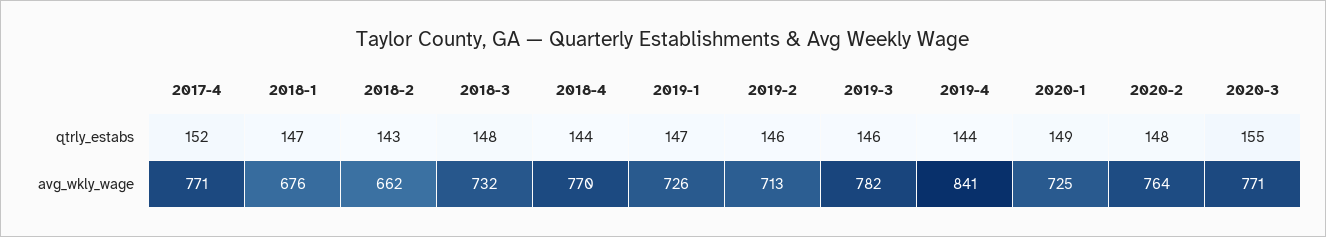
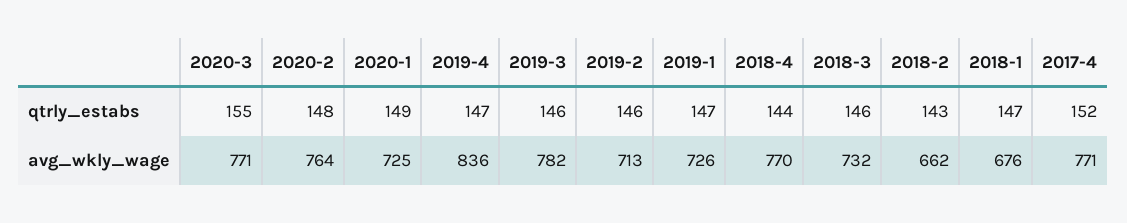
  {
    "2017-4": {
      "qtrly_estabs": 152,
      "avg_wkly_wage": 771
    },
    "2018-1": {
      "qtrly_estabs": 147,
      "avg_wkly_wage": 676
    },
    "2018-2": {
      "qtrly_estabs": 143,
      "avg_wkly_wage": 662
    },
    "2018-3": {
-     "qtrly_estabs": 148,
+     "qtrly_estabs": 146,
      "avg_wkly_wage": 732
    },
    "2018-4": {
      "qtrly_estabs": 144,
      "avg_wkly_wage": 770
    },
    "2019-1": {
      "qtrly_estabs": 147,
      "avg_wkly_wage": 726
    },
    "2019-2": {
      "qtrly_estabs": 146,
      "avg_wkly_wage": 713
    },
    "2019-3": {
      "qtrly_estabs": 146,
      "avg_wkly_wage": 782
    },
    "2019-4": {
-     "qtrly_estabs": 144,
+     "qtrly_estabs": 147,
-     "avg_wkly_wage": 841
+     "avg_wkly_wage": 836
    },
    "2020-1": {
      "qtrly_estabs": 149,
      "avg_wkly_wage": 725
    },
    "2020-2": {
      "qtrly_estabs": 148,
      "avg_wkly_wage": 764
    },
    "2020-3": {
      "qtrly_estabs": 155,
      "avg_wkly_wage": 771
    }
  }

